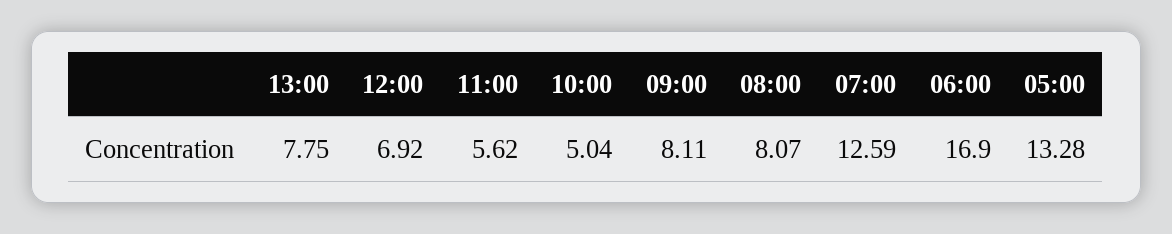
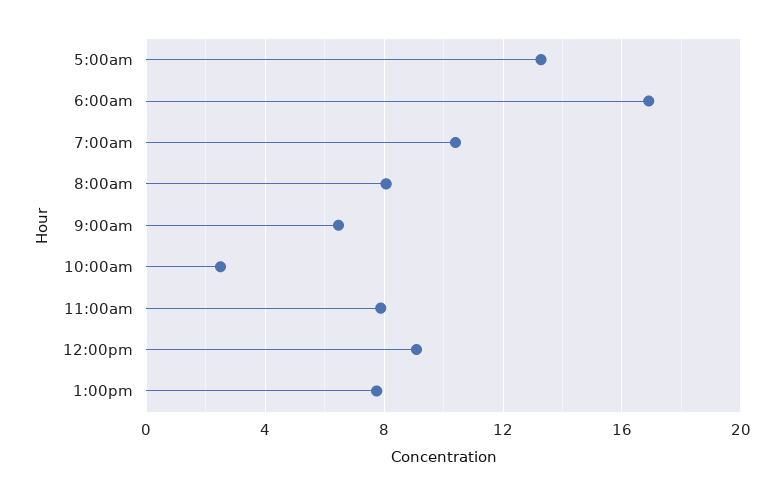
  {
    "13:00": 7.75,
-   "12:00": 6.92,
+   "12:00": 9,
-   "11:00": 5.62,
+   "11:00": 8,
-   "10:00": 5.04,
+   "10:00": 2.5,
-   "09:00": 8.11,
+   "09:00": 6.5,
    "08:00": 8.07,
-   "07:00": 12.59,
+   "07:00": 10.5,
    "06:00": 16.9,
    "05:00": 13.28
  }

